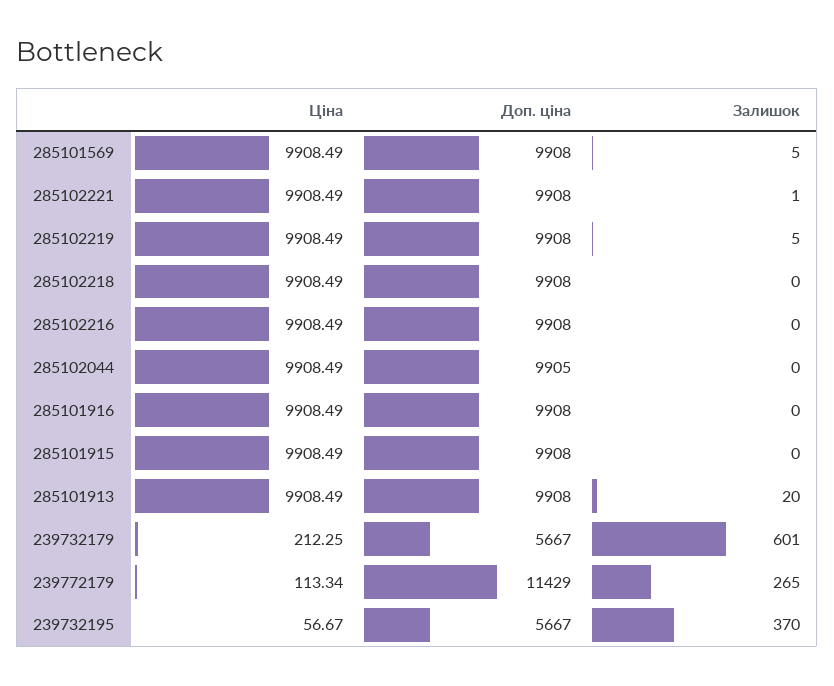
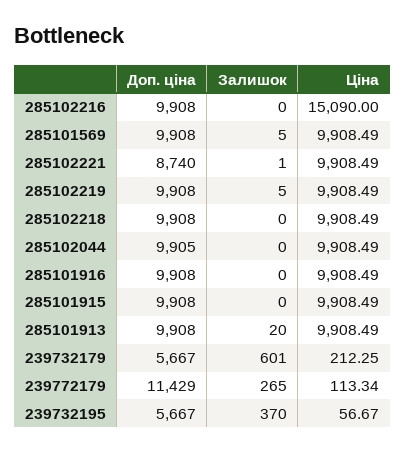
  {
    "Ціна": {
      "285101569": 9908.49,
      "285102221": 9908.49,
      "285102219": 9908.49,
      "285102218": 9908.49,
-     "285102216": 9908.49,
+     "285102216": 15090,
      "285102044": 9908.49,
      "285101916": 9908.49,
      "285101915": 9908.49,
      "285101913": 9908.49,
      "239732179": 212.25,
      "239772179": 113.34,
      "239732195": 56.67
    },
    "Доп. ціна": {
      "285101569": 9908,
-     "285102221": 9908,
+     "285102221": 8740,
      "285102219": 9908,
      "285102218": 9908,
      "285102216": 9908,
      "285102044": 9905,
      "285101916": 9908,
      "285101915": 9908,
      "285101913": 9908,
      "239732179": 5667,
      "239772179": 11429,
      "239732195": 5667
    },
    "Залишок": {
      "285101569": 5,
      "285102221": 1,
      "285102219": 5,
      "285102218": 0,
      "285102216": 0,
      "285102044": 0,
      "285101916": 0,
      "285101915": 0,
      "285101913": 20,
      "239732179": 601,
      "239772179": 265,
      "239732195": 370
    }
  }

